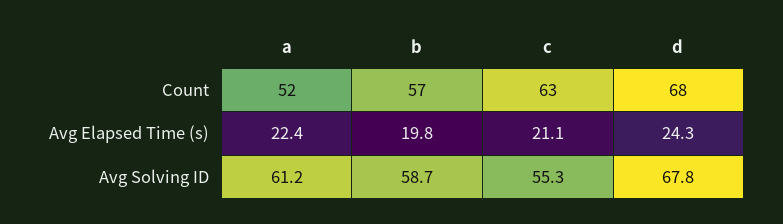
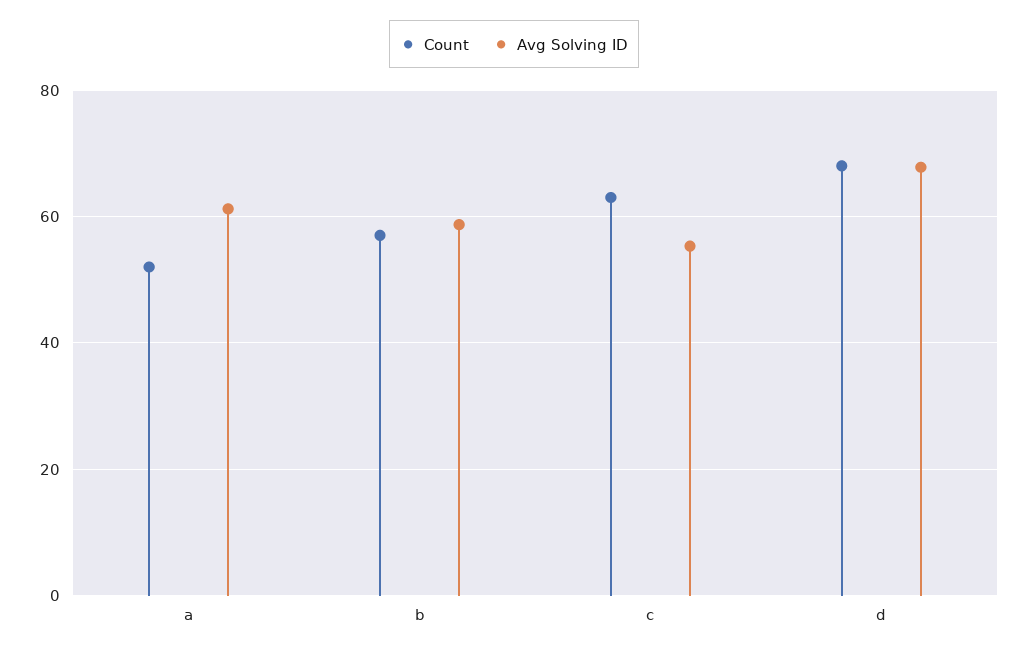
  {
    "Count": {
      "a": 52,
      "b": 57,
      "c": 63,
      "d": 68
    },
-   "Avg Elapsed Time (s)": {
-     "a": 22.4,
-     "b": 19.8,
-     "c": 21.1,
-     "d": 24.3
-   },
    "Avg Solving ID": {
      "a": 61.2,
      "b": 58.7,
      "c": 55.3,
      "d": 67.8
    }
  }

